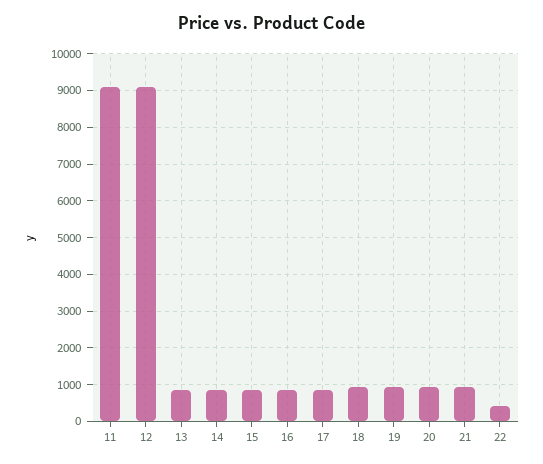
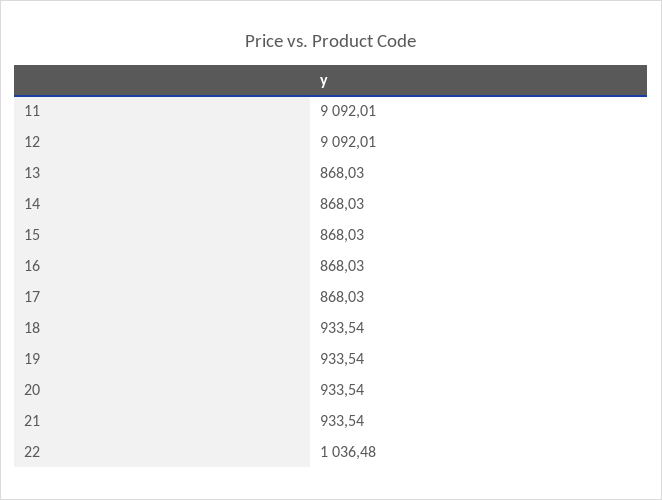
  {
    "11": 9092.01,
    "12": 9092.01,
    "13": 868.03,
    "14": 868.03,
    "15": 868.03,
    "16": 868.03,
    "17": 868.03,
    "18": 933.54,
    "19": 933.54,
    "20": 933.54,
    "21": 933.54,
-   "22": 400
+   "22": 1036.48
  }

